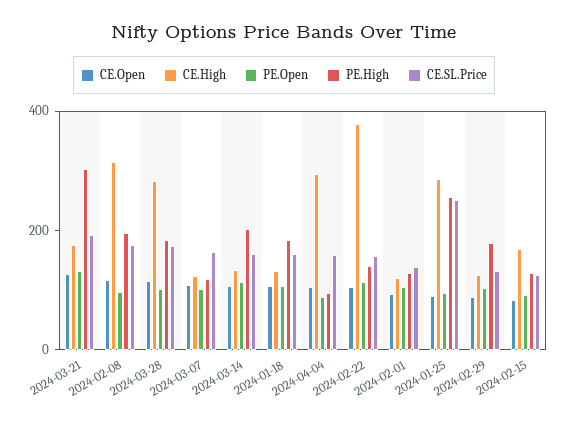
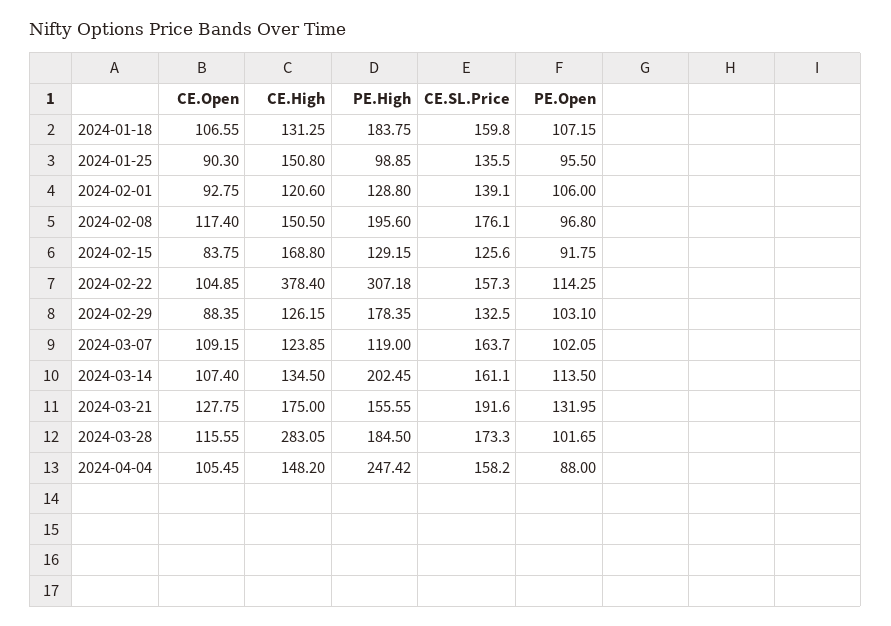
  {
    "CE.Open": {
      "2024-03-21": 127.75,
      "2024-02-08": 117.4,
      "2024-03-28": 115.55,
      "2024-03-07": 109.15,
      "2024-03-14": 107.4,
      "2024-01-18": 106.55,
      "2024-04-04": 105.45,
      "2024-02-22": 104.85,
      "2024-02-01": 92.75,
      "2024-01-25": 90.3,
      "2024-02-29": 88.35,
      "2024-02-15": 83.75
    },
    "CE.High": {
      "2024-03-21": 175,
-     "2024-02-08": 300,
+     "2024-02-08": 150.5,
      "2024-03-28": 283.05,
      "2024-03-07": 123.85,
      "2024-03-14": 134.5,
      "2024-01-18": 131.25,
-     "2024-04-04": 300,
+     "2024-04-04": 148.2,
      "2024-02-22": 378.4,
      "2024-02-01": 120.6,
-     "2024-01-25": 300,
+     "2024-01-25": 150.8,
      "2024-02-29": 126.15,
      "2024-02-15": 168.8
    },
    "PE.Open": {
      "2024-03-21": 131.95,
      "2024-02-08": 96.8,
      "2024-03-28": 101.65,
      "2024-03-07": 102.05,
      "2024-03-14": 113.5,
      "2024-01-18": 107.15,
      "2024-04-04": 88,
      "2024-02-22": 114.25,
      "2024-02-01": 106,
      "2024-01-25": 95.5,
      "2024-02-29": 103.1,
      "2024-02-15": 91.75
    },
    "PE.High": {
-     "2024-03-21": 300,
+     "2024-03-21": 155.55,
      "2024-02-08": 195.6,
      "2024-03-28": 184.5,
      "2024-03-07": 119,
      "2024-03-14": 202.45,
      "2024-01-18": 183.75,
-     "2024-04-04": 100,
+     "2024-04-04": 247.42,
-     "2024-02-22": 150,
+     "2024-02-22": 307.18,
      "2024-02-01": 128.8,
-     "2024-01-25": 250,
+     "2024-01-25": 98.85,
      "2024-02-29": 178.35,
      "2024-02-15": 129.15
    },
    "CE.SL.Price": {
      "2024-03-21": 191.6,
      "2024-02-08": 176.1,
      "2024-03-28": 173.3,
      "2024-03-07": 163.7,
      "2024-03-14": 161.1,
      "2024-01-18": 159.8,
      "2024-04-04": 158.2,
      "2024-02-22": 157.3,
      "2024-02-01": 139.1,
-     "2024-01-25": 250,
+     "2024-01-25": 135.5,
      "2024-02-29": 132.5,
      "2024-02-15": 125.6
    }
  }

